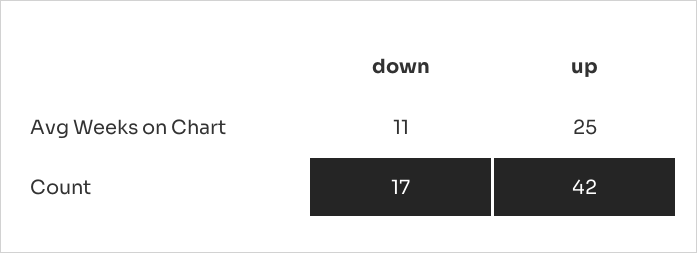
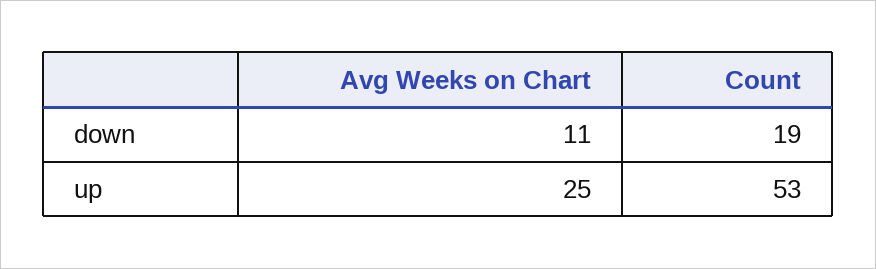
  {
    "down": {
      "Avg Weeks on Chart": 11,
-     "Count": 17
+     "Count": 19
    },
    "up": {
      "Avg Weeks on Chart": 25,
-     "Count": 42
+     "Count": 53
    }
  }

